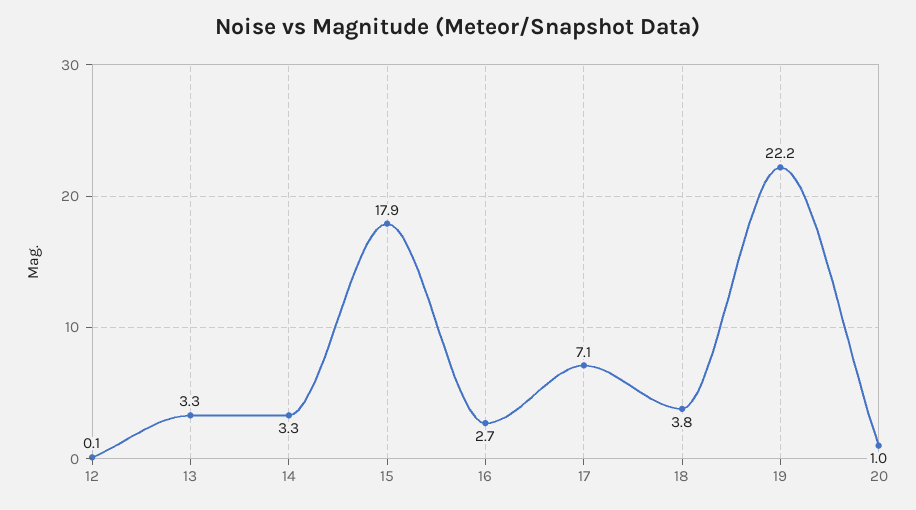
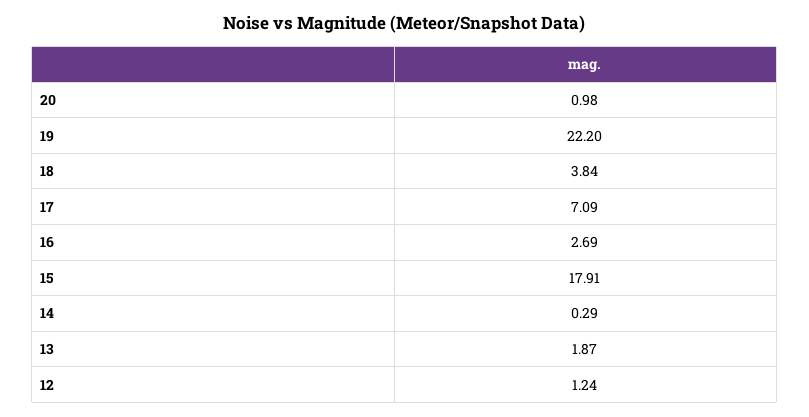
  {
-   "12": 0.1,
+   "12": 1.24,
-   "13": 3.3,
+   "13": 1.87,
-   "14": 3.3,
+   "14": 0.29,
    "15": 17.91,
    "16": 2.69,
    "17": 7.09,
    "18": 3.84,
    "19": 22.2,
    "20": 0.98
  }

